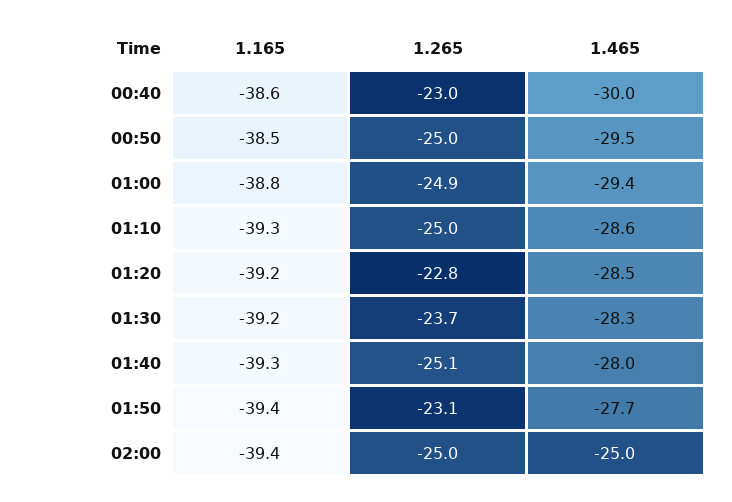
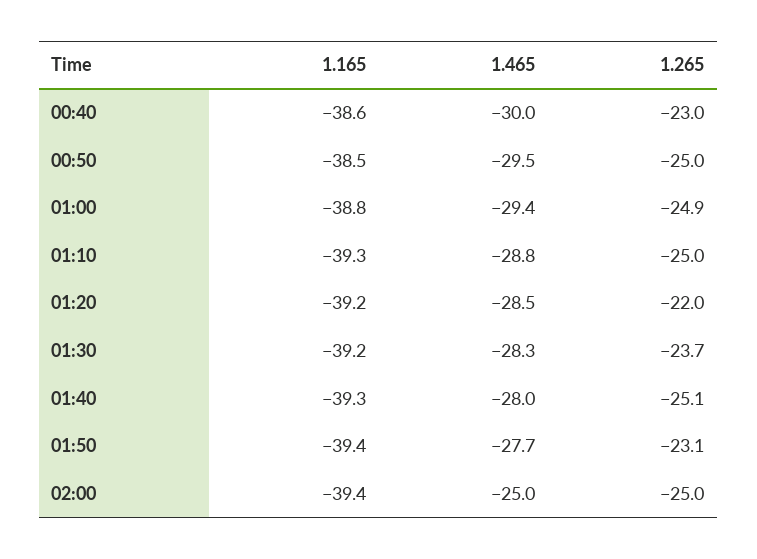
  {
    "1.165": {
      "00:40": -38.6,
      "00:50": -38.5,
      "01:00": -38.8,
      "01:10": -39.3,
      "01:20": -39.2,
      "01:30": -39.2,
      "01:40": -39.3,
      "01:50": -39.4,
      "02:00": -39.4
    },
    "1.265": {
      "00:40": -23,
      "00:50": -25,
      "01:00": -24.9,
      "01:10": -25,
-     "01:20": -22.8,
+     "01:20": -22,
      "01:30": -23.7,
      "01:40": -25.1,
      "01:50": -23.1,
      "02:00": -25
    },
    "1.465": {
      "00:40": -30,
      "00:50": -29.5,
      "01:00": -29.4,
-     "01:10": -28.6,
+     "01:10": -28.8,
      "01:20": -28.5,
      "01:30": -28.3,
      "01:40": -28,
      "01:50": -27.7,
      "02:00": -25
    }
  }

